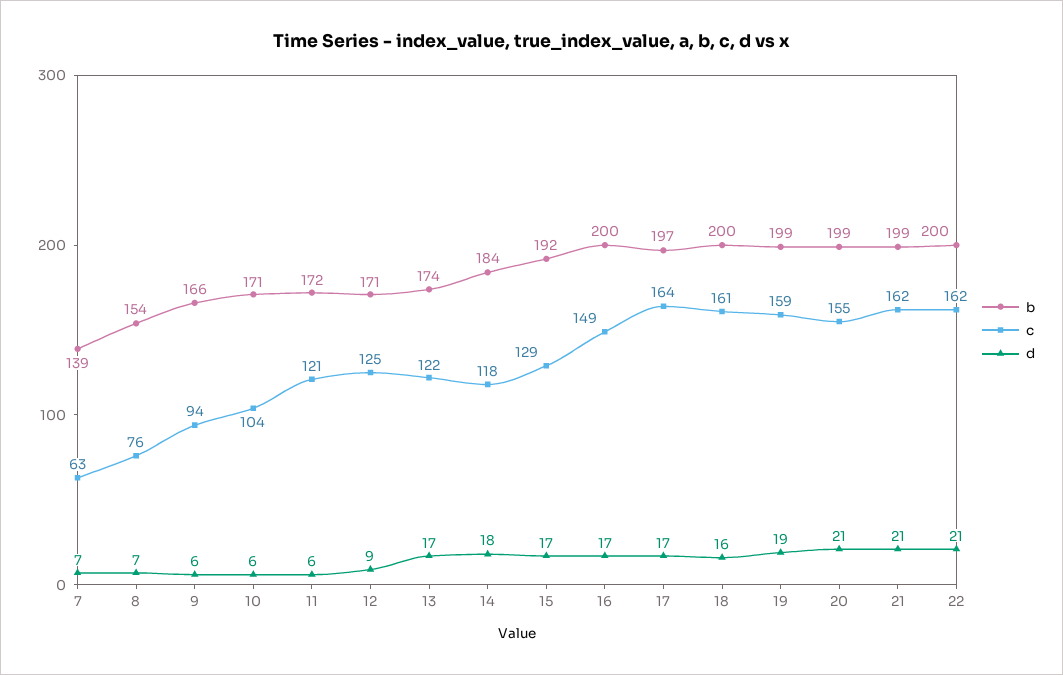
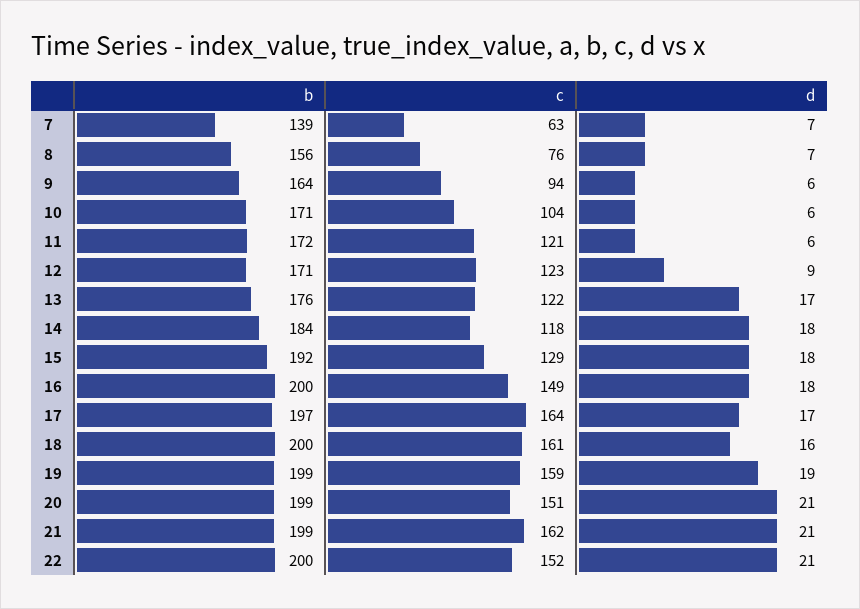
  {
    "b": {
      "7": 139,
-     "8": 154,
+     "8": 156,
-     "9": 166,
+     "9": 164,
      "10": 171,
      "11": 172,
      "12": 171,
-     "13": 174,
+     "13": 176,
      "14": 184,
      "15": 192,
      "16": 200,
      "17": 197,
      "18": 200,
      "19": 199,
      "20": 199,
      "21": 199,
      "22": 200
    },
    "c": {
      "7": 63,
      "8": 76,
      "9": 94,
      "10": 104,
      "11": 121,
-     "12": 125,
+     "12": 123,
      "13": 122,
      "14": 118,
      "15": 129,
      "16": 149,
      "17": 164,
      "18": 161,
      "19": 159,
-     "20": 155,
+     "20": 151,
      "21": 162,
-     "22": 162
+     "22": 152
    },
    "d": {
      "7": 7,
      "8": 7,
      "9": 6,
      "10": 6,
      "11": 6,
      "12": 9,
      "13": 17,
      "14": 18,
-     "15": 17,
+     "15": 18,
-     "16": 17,
+     "16": 18,
      "17": 17,
      "18": 16,
      "19": 19,
      "20": 21,
      "21": 21,
      "22": 21
    }
  }

